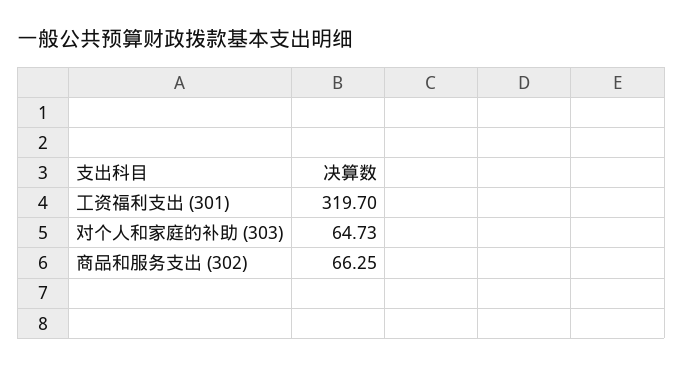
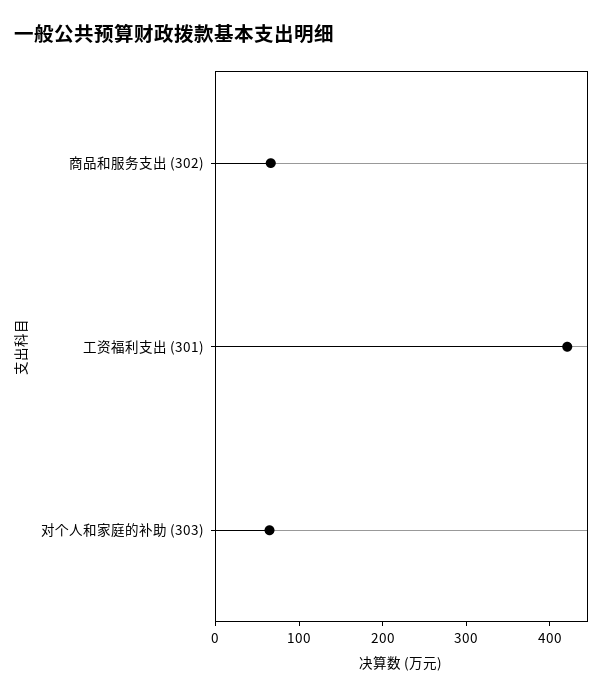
  {
-   "工资福利支出 (301)": 319.7,
+   "工资福利支出 (301)": 420,
    "对个人和家庭的补助 (303)": 64.73,
    "商品和服务支出 (302)": 66.25
  }

